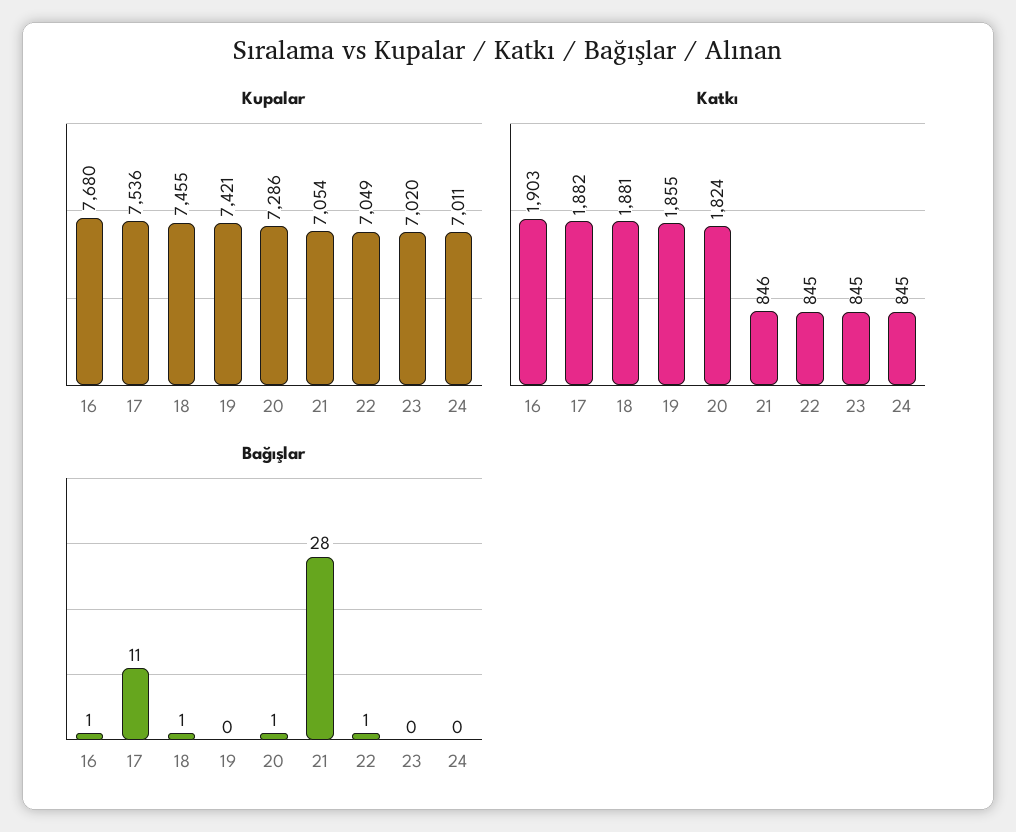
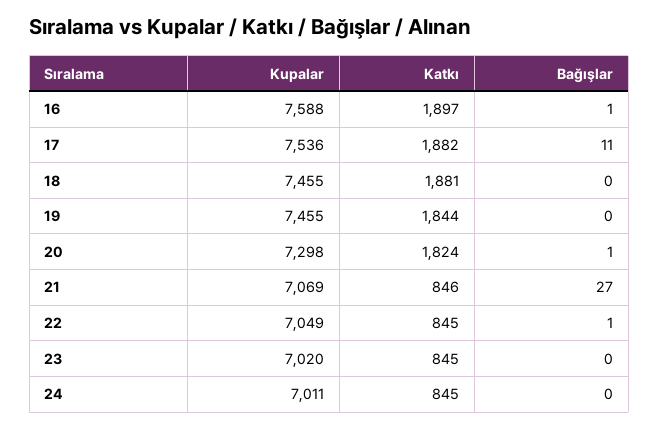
  {
    "Kupalar": {
-     "16": 7680,
+     "16": 7588,
      "17": 7536,
      "18": 7455,
-     "19": 7421,
+     "19": 7455,
-     "20": 7286,
+     "20": 7298,
-     "21": 7054,
+     "21": 7069,
      "22": 7049,
      "23": 7020,
      "24": 7011
    },
    "Katkı": {
-     "16": 1903,
+     "16": 1897,
      "17": 1882,
      "18": 1881,
-     "19": 1855,
+     "19": 1844,
      "20": 1824,
      "21": 846,
      "22": 845,
      "23": 845,
      "24": 845
    },
    "Bağışlar": {
      "16": 1,
      "17": 11,
-     "18": 1,
+     "18": 0,
      "19": 0,
      "20": 1,
-     "21": 28,
+     "21": 27,
      "22": 1,
      "23": 0,
      "24": 0
    }
  }

